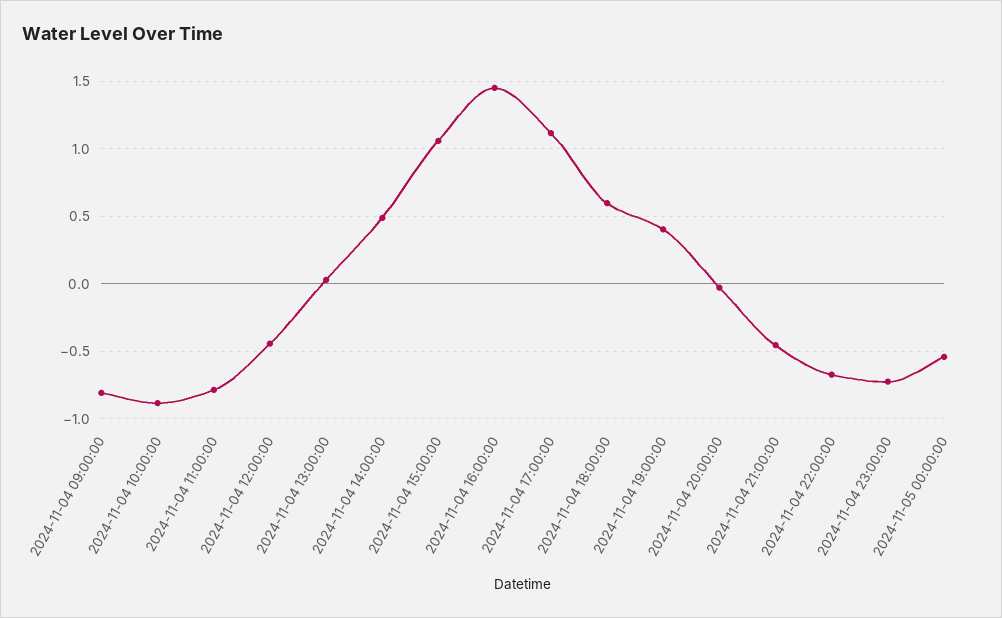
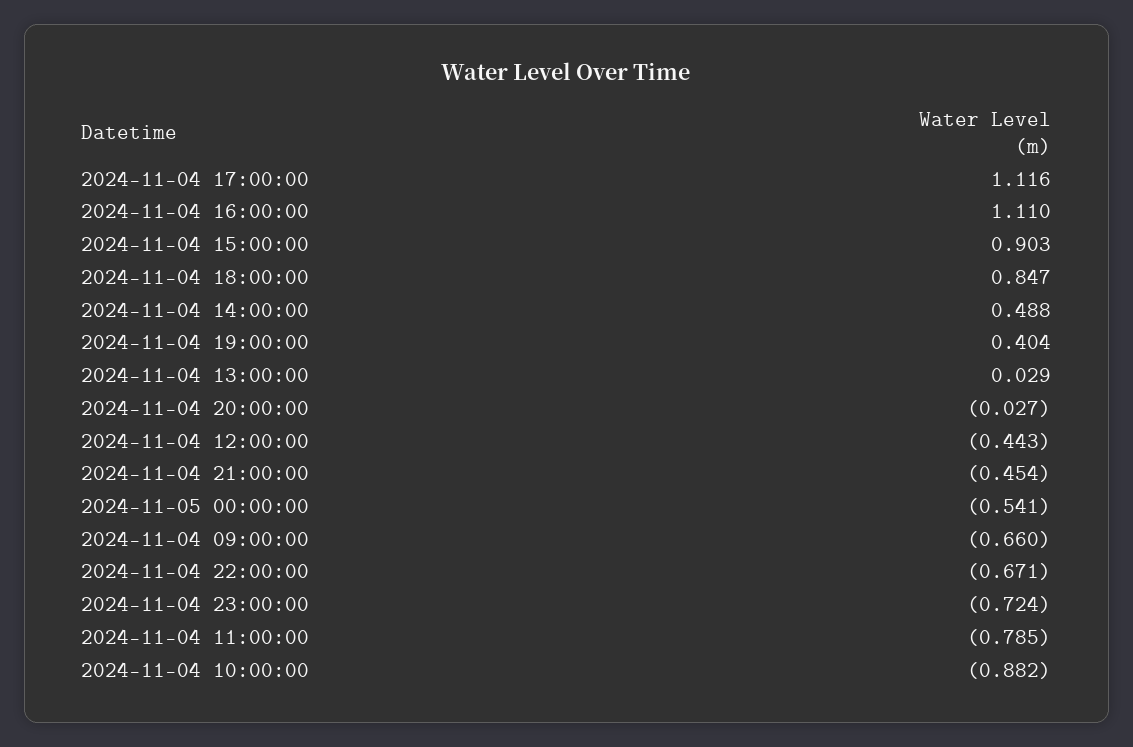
  {
-   "2024-11-04 09:00:00": -0.8,
+   "2024-11-04 09:00:00": -0.66,
    "2024-11-04 10:00:00": -0.882,
    "2024-11-04 11:00:00": -0.785,
    "2024-11-04 12:00:00": -0.443,
    "2024-11-04 13:00:00": 0.029,
    "2024-11-04 14:00:00": 0.488,
-   "2024-11-04 15:00:00": 1.05,
+   "2024-11-04 15:00:00": 0.903,
-   "2024-11-04 16:00:00": 1.45,
+   "2024-11-04 16:00:00": 1.11,
    "2024-11-04 17:00:00": 1.116,
-   "2024-11-04 18:00:00": 0.6,
+   "2024-11-04 18:00:00": 0.847,
    "2024-11-04 19:00:00": 0.404,
    "2024-11-04 20:00:00": -0.027,
    "2024-11-04 21:00:00": -0.454,
    "2024-11-04 22:00:00": -0.671,
    "2024-11-04 23:00:00": -0.724,
    "2024-11-05 00:00:00": -0.541
  }

